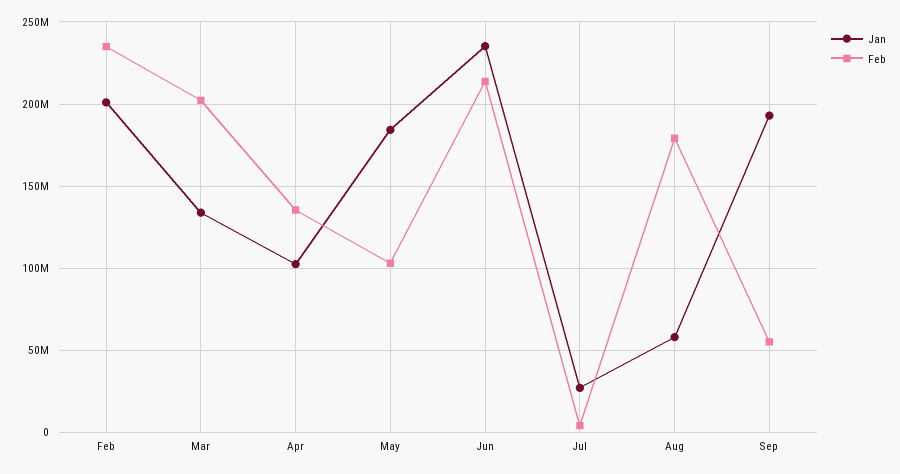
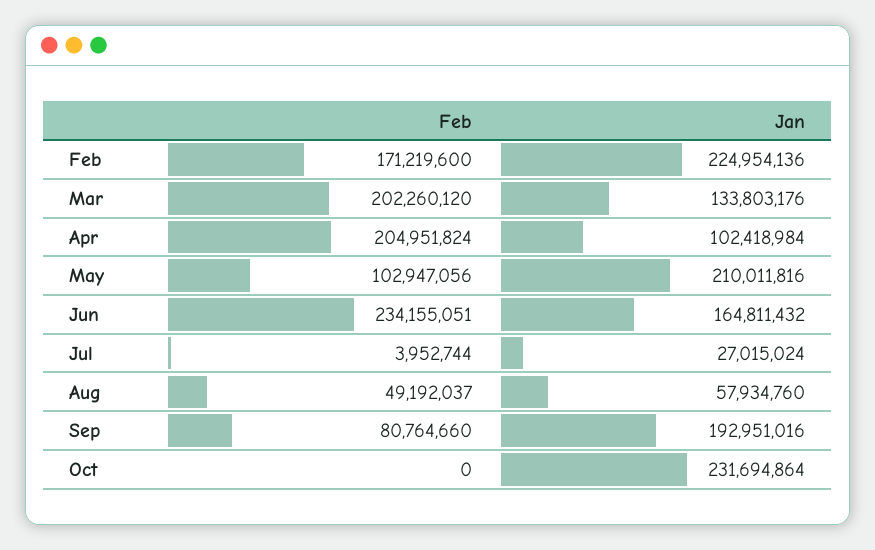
  {
    "Jan": {
-     "Feb": 200000000,
+     "Feb": 224954136,
      "Mar": 133803176,
      "Apr": 102418984,
-     "May": 185000000,
+     "May": 210011816,
-     "Jun": 235000000,
+     "Jun": 164811432,
      "Jul": 27015024,
      "Aug": 57934760,
-     "Sep": 192951016
+     "Sep": 192951016,
+     "Oct": 231694864
    },
    "Feb": {
-     "Feb": 235000000,
+     "Feb": 171219600,
      "Mar": 202260120,
-     "Apr": 135000000,
+     "Apr": 204951824,
      "May": 102947056,
-     "Jun": 215000000,
+     "Jun": 234155051,
      "Jul": 3952744,
-     "Aug": 180000000,
+     "Aug": 49192037,
-     "Sep": 55000000
+     "Sep": 80764660,
+     "Oct": 0
    }
  }

